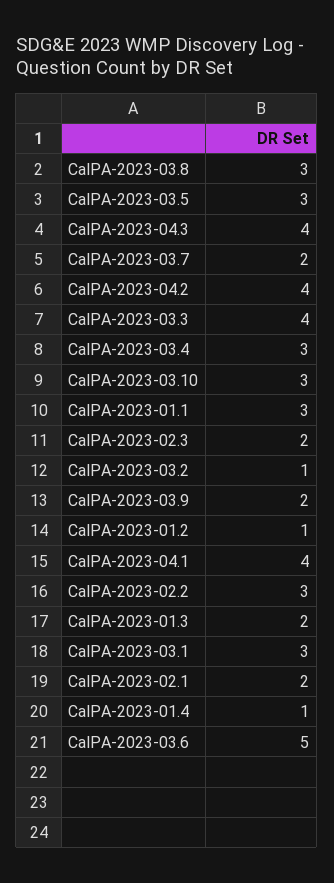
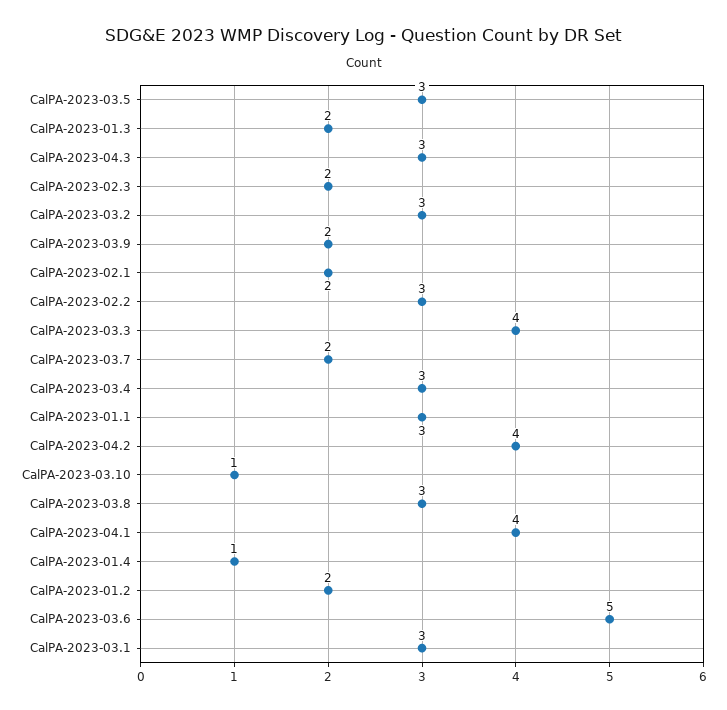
  {
    "CalPA-2023-03.8": 3,
    "CalPA-2023-03.5": 3,
-   "CalPA-2023-04.3": 4,
+   "CalPA-2023-04.3": 3,
    "CalPA-2023-03.7": 2,
    "CalPA-2023-04.2": 4,
    "CalPA-2023-03.3": 4,
    "CalPA-2023-03.4": 3,
-   "CalPA-2023-03.10": 3,
+   "CalPA-2023-03.10": 1,
    "CalPA-2023-01.1": 3,
    "CalPA-2023-02.3": 2,
-   "CalPA-2023-03.2": 1,
+   "CalPA-2023-03.2": 3,
    "CalPA-2023-03.9": 2,
-   "CalPA-2023-01.2": 1,
+   "CalPA-2023-01.2": 2,
    "CalPA-2023-04.1": 4,
    "CalPA-2023-02.2": 3,
    "CalPA-2023-01.3": 2,
    "CalPA-2023-03.1": 3,
    "CalPA-2023-02.1": 2,
    "CalPA-2023-01.4": 1,
    "CalPA-2023-03.6": 5
  }

